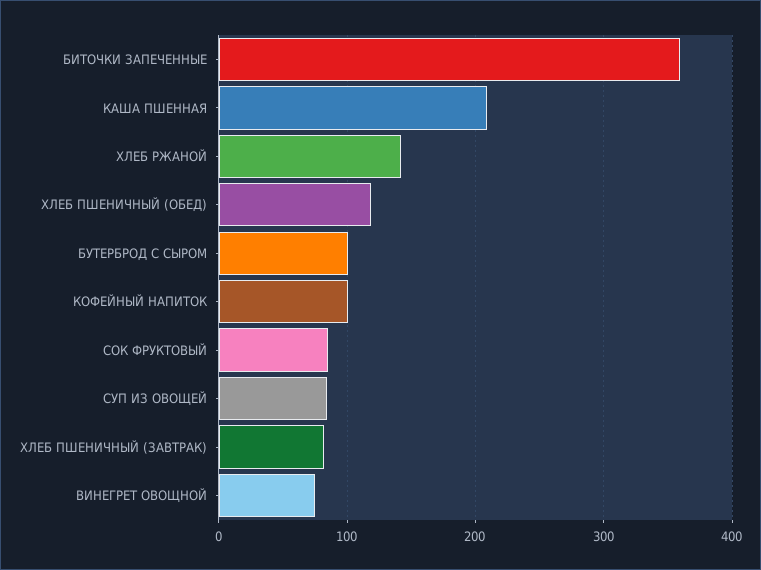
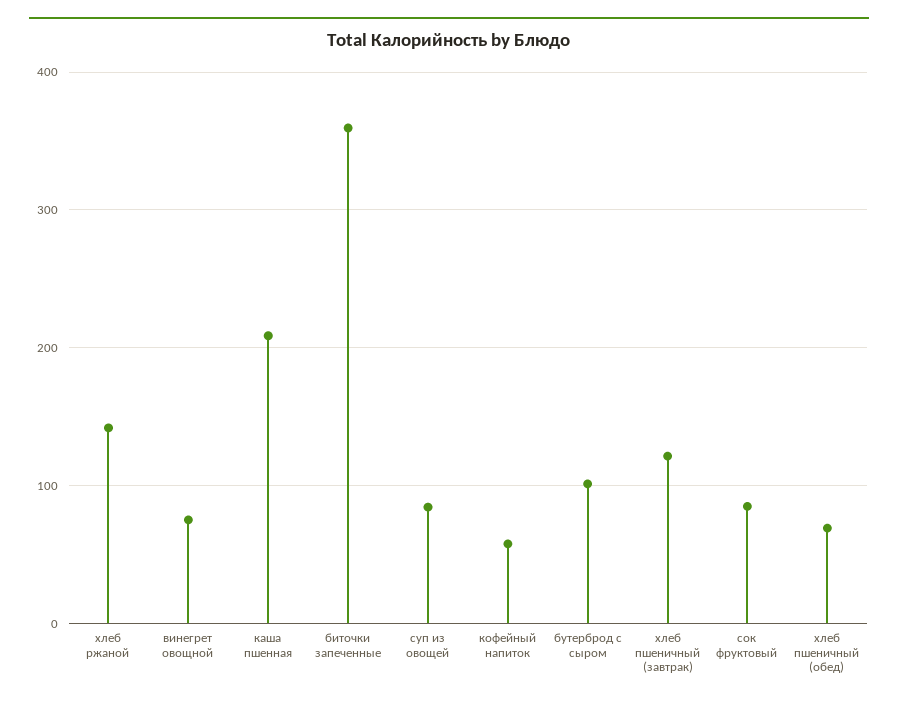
  {
    "БИТОЧКИ ЗАПЕЧЕННЫЕ": 360,
    "КАША ПШЕННАЯ": 210,
    "ХЛЕБ РЖАНОЙ": 140,
-   "ХЛЕБ ПШЕНИЧНЫЙ (ОБЕД)": 120,
+   "ХЛЕБ ПШЕНИЧНЫЙ (ОБЕД)": 70,
    "БУТЕРБРОД С СЫРОМ": 100,
-   "КОФЕЙНЫЙ НАПИТОК": 100,
+   "КОФЕЙНЫЙ НАПИТОК": 60,
    "СОК ФРУКТОВЫЙ": 80,
    "СУП ИЗ ОВОЩЕЙ": 80,
-   "ХЛЕБ ПШЕНИЧНЫЙ (ЗАВТРАК)": 80,
+   "ХЛЕБ ПШЕНИЧНЫЙ (ЗАВТРАК)": 120,
    "ВИНЕГРЕТ ОВОЩНОЙ": 80
  }

